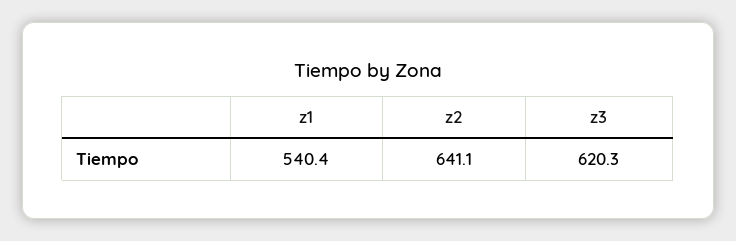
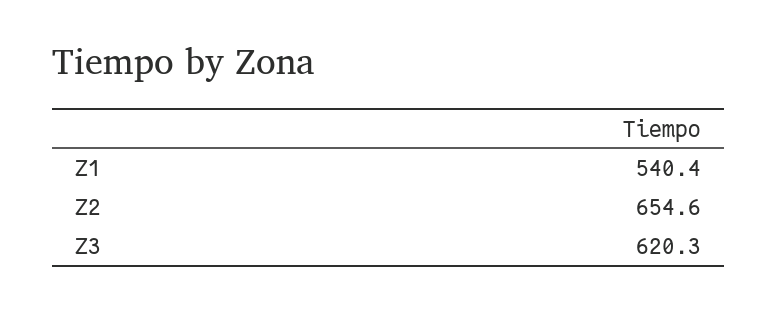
  {
    "z1": 540.4,
-   "z2": 641.1,
+   "z2": 654.6,
    "z3": 620.3
  }

